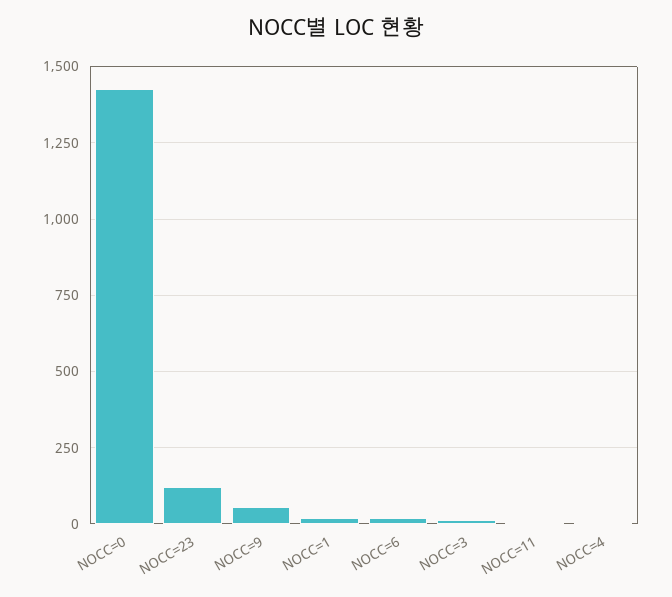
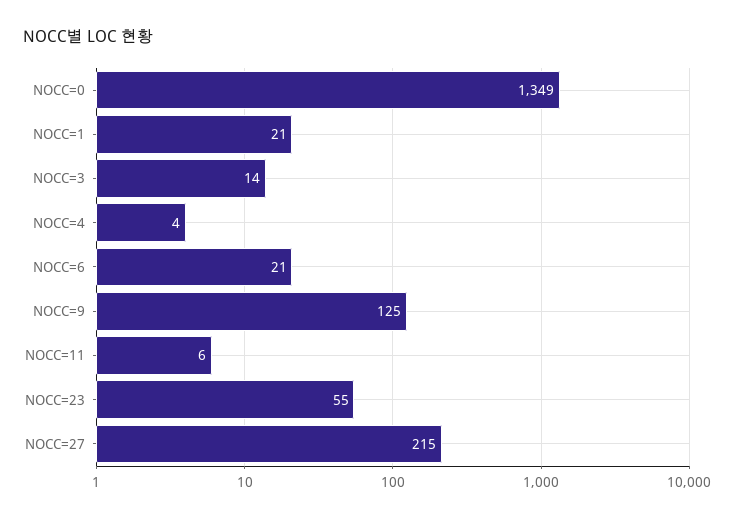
  {
-   "NOCC=0": 1425,
+   "NOCC=0": 1349,
-   "NOCC=23": 125,
+   "NOCC=23": 55,
-   "NOCC=9": 50,
+   "NOCC=9": 125,
    "NOCC=1": 21,
    "NOCC=6": 21,
    "NOCC=3": 14,
    "NOCC=11": 6,
-   "NOCC=4": 4
+   "NOCC=4": 4,
+   "NOCC=27": 215
  }

